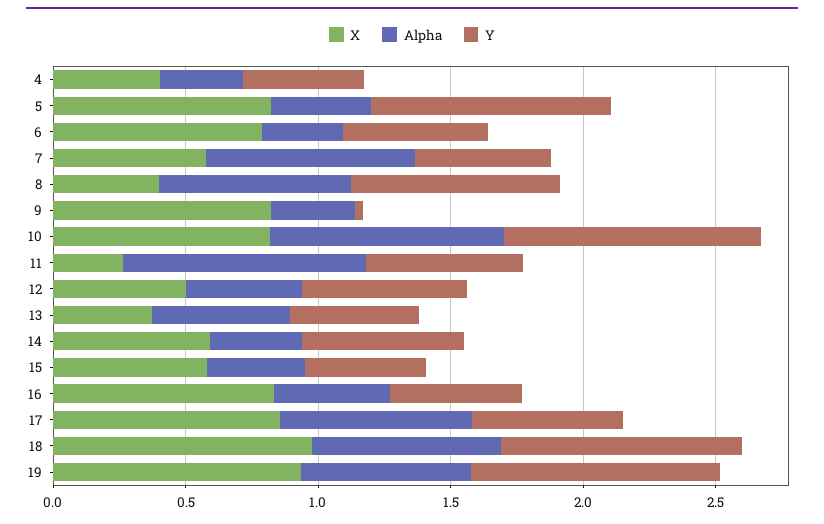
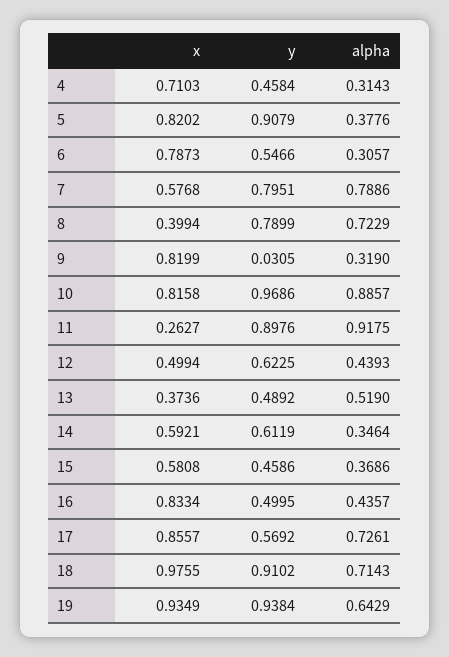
  {
    "X": {
-     "4": 0.4,
+     "4": 0.7103,
      "5": 0.8202,
      "6": 0.7873,
      "7": 0.5768,
      "8": 0.3994,
      "9": 0.8199,
      "10": 0.8158,
      "11": 0.2627,
      "12": 0.4994,
      "13": 0.3736,
      "14": 0.5921,
      "15": 0.5808,
      "16": 0.8334,
      "17": 0.8557,
      "18": 0.9755,
      "19": 0.9349
    },
    "Alpha": {
      "4": 0.3143,
      "5": 0.3776,
      "6": 0.3057,
      "7": 0.7886,
      "8": 0.7229,
      "9": 0.319,
      "10": 0.8857,
      "11": 0.9175,
      "12": 0.4393,
      "13": 0.519,
      "14": 0.3464,
      "15": 0.3686,
      "16": 0.4357,
      "17": 0.7261,
      "18": 0.7143,
      "19": 0.6429
    },
    "Y": {
      "4": 0.4584,
      "5": 0.9079,
      "6": 0.5466,
-     "7": 0.5,
+     "7": 0.7951,
      "8": 0.7899,
      "9": 0.0305,
      "10": 0.9686,
-     "11": 0.6,
+     "11": 0.8976,
      "12": 0.6225,
      "13": 0.4892,
      "14": 0.6119,
      "15": 0.4586,
      "16": 0.4995,
      "17": 0.5692,
      "18": 0.9102,
      "19": 0.9384
    }
  }

